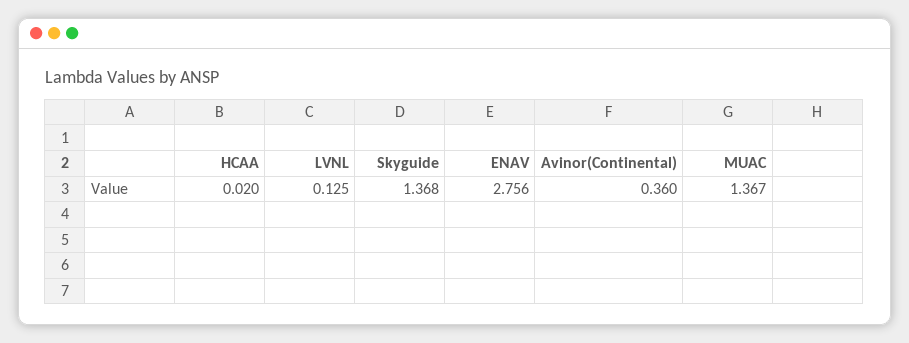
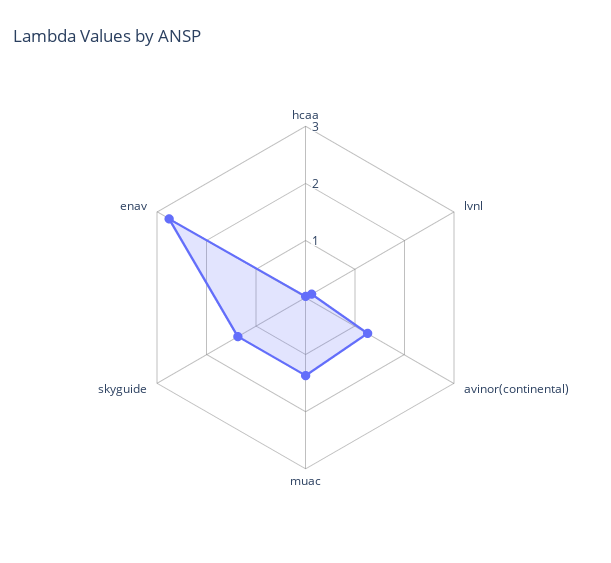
  {
    "HCAA": 0.02,
    "LVNL": 0.125,
    "Skyguide": 1.368,
    "ENAV": 2.756,
-   "Avinor(Continental)": 0.36,
+   "Avinor(Continental)": 1.2,
    "MUAC": 1.367
  }

